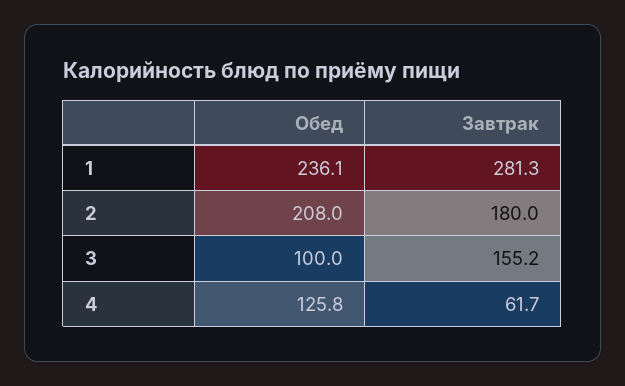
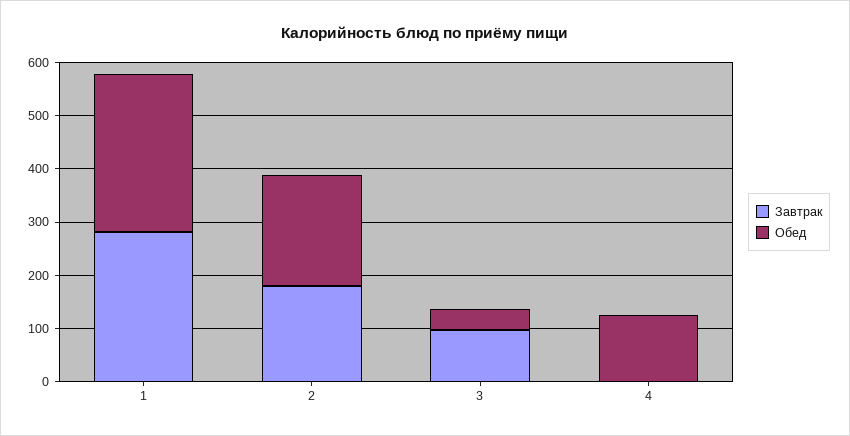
  {
    "Обед": {
-     "1": 236.1,
+     "1": 300,
      "2": 208,
-     "3": 100,
+     "3": 40,
      "4": 125.8
    },
    "Завтрак": {
      "1": 281.3,
      "2": 180,
-     "3": 155.2,
+     "3": 100,
-     "4": 61.7
+     "4": 0
    }
  }

